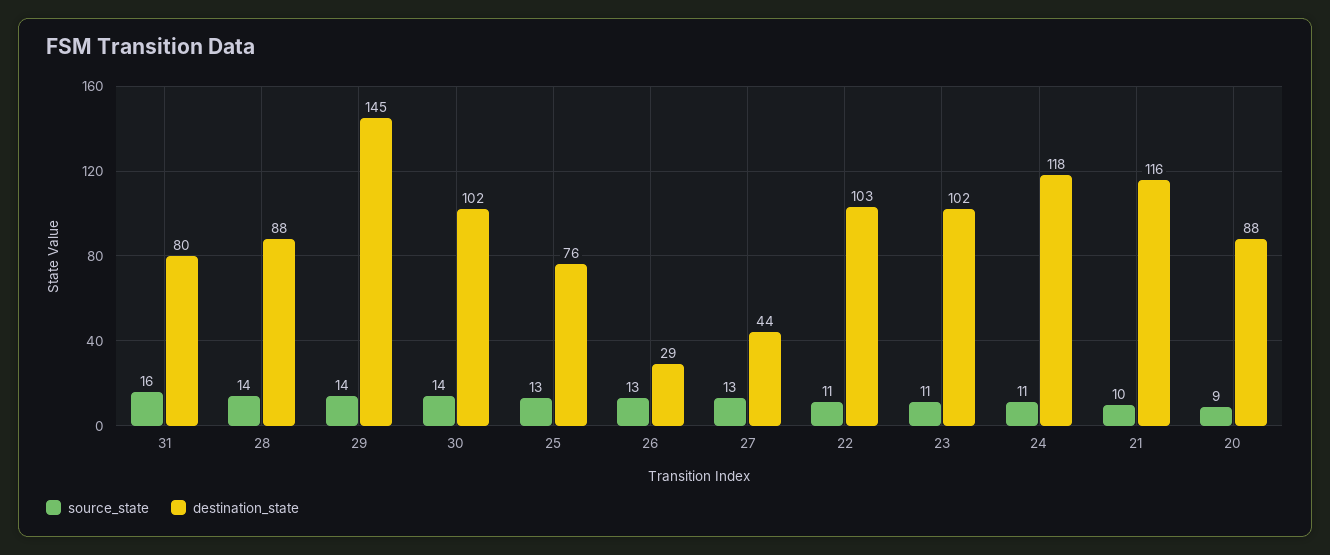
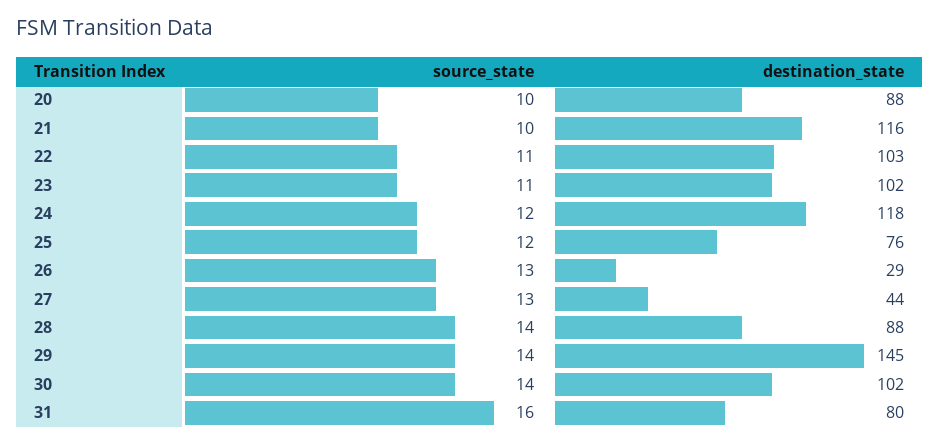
  {
    "source_state": {
      "31": 16,
      "28": 14,
      "29": 14,
      "30": 14,
-     "25": 13,
+     "25": 12,
      "26": 13,
      "27": 13,
      "22": 11,
      "23": 11,
-     "24": 11,
+     "24": 12,
      "21": 10,
-     "20": 9
+     "20": 10
    },
    "destination_state": {
      "31": 80,
      "28": 88,
      "29": 145,
      "30": 102,
      "25": 76,
      "26": 29,
      "27": 44,
      "22": 103,
      "23": 102,
      "24": 118,
      "21": 116,
      "20": 88
    }
  }

